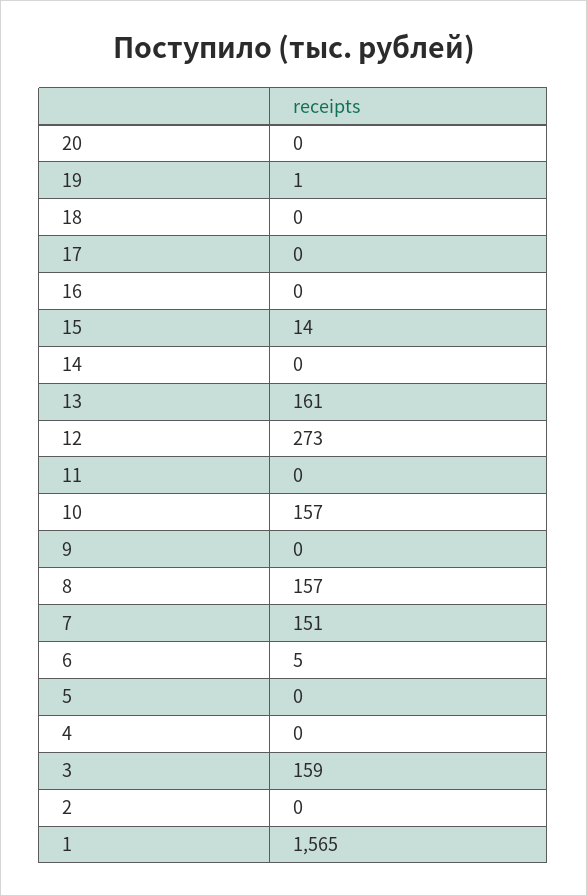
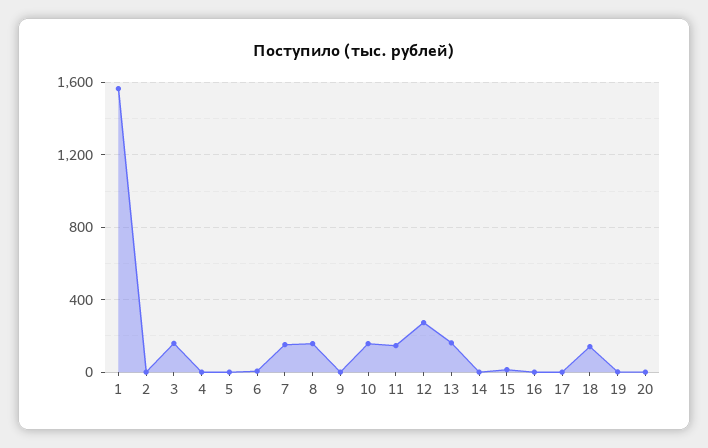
  {
    "20": 0,
    "19": 1,
-   "18": 0,
+   "18": 150,
    "17": 0,
    "16": 0,
    "15": 14,
    "14": 0,
    "13": 161,
    "12": 273,
-   "11": 0,
+   "11": 150,
    "10": 157,
    "9": 0,
    "8": 157,
    "7": 151,
    "6": 5,
    "5": 0,
    "4": 0,
    "3": 159,
    "2": 0,
    "1": 1565
  }

